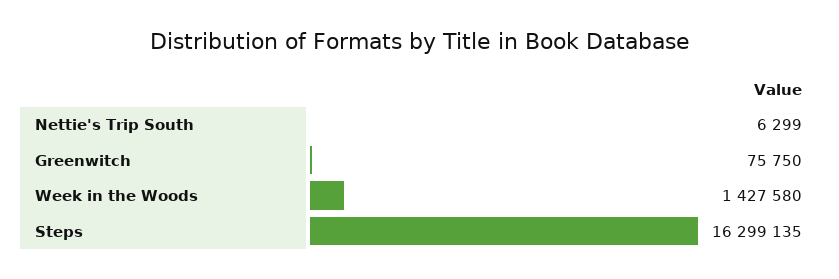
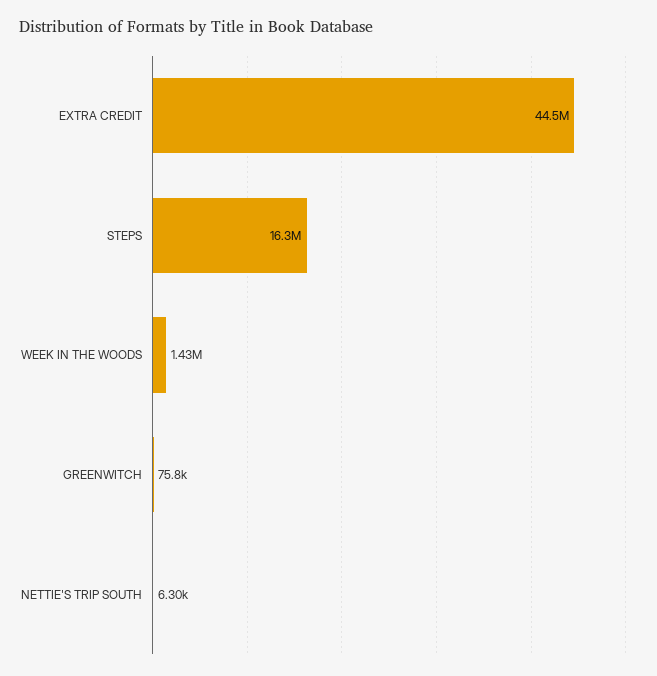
  {
    "Nettie's Trip South": 6299,
    "Greenwitch": 75750,
    "Week in the Woods": 1427580,
-   "Steps": 16299135
+   "Steps": 16299135,
+   "EXTRA CREDIT": 44500000
  }

